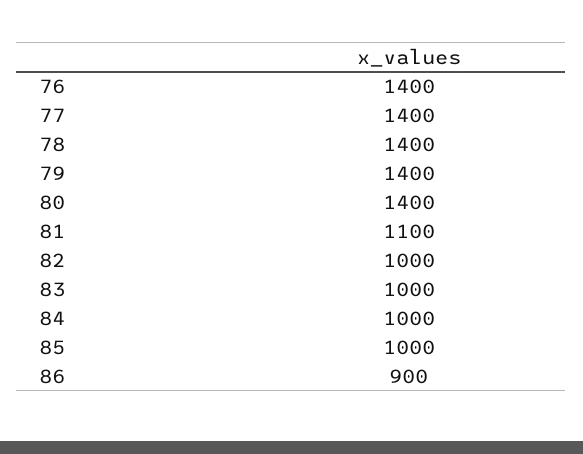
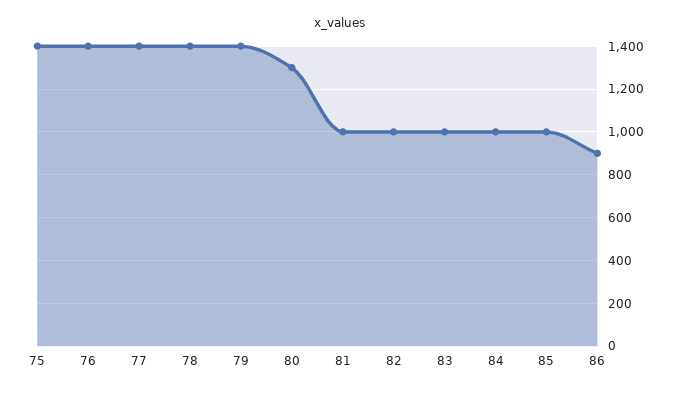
  {
    "76": 1400,
    "77": 1400,
    "78": 1400,
    "79": 1400,
-   "80": 1400,
+   "80": 1300,
-   "81": 1100,
+   "81": 1000,
    "82": 1000,
    "83": 1000,
    "84": 1000,
    "85": 1000,
-   "86": 900
+   "86": 900,
+   "75": 1400
  }

